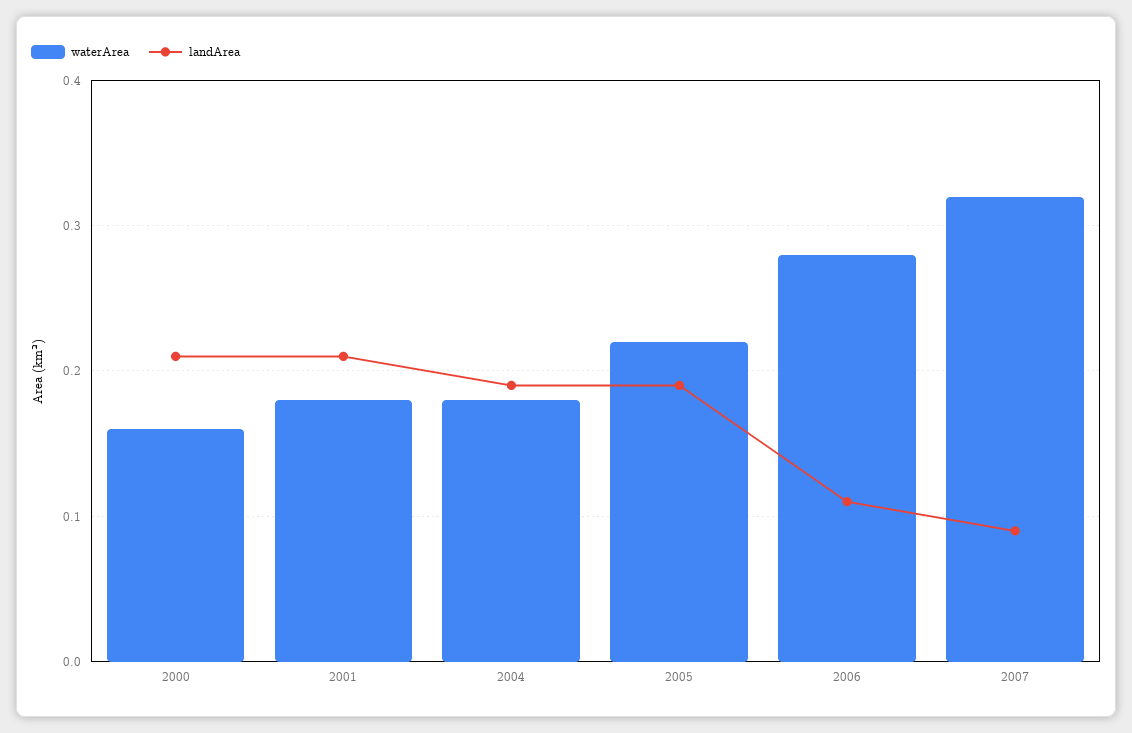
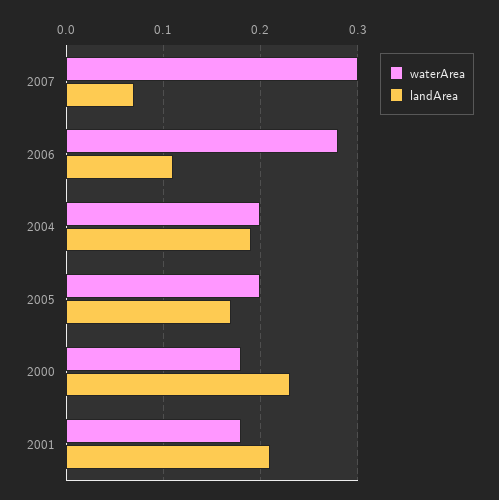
  {
    "waterArea": {
-     "2000": 0.16,
+     "2000": 0.18,
      "2001": 0.18,
-     "2004": 0.18,
+     "2004": 0.2,
-     "2005": 0.22,
+     "2005": 0.2,
      "2006": 0.28,
-     "2007": 0.32
+     "2007": 0.3
    },
    "landArea": {
-     "2000": 0.21,
+     "2000": 0.23,
      "2001": 0.21,
      "2004": 0.19,
-     "2005": 0.19,
+     "2005": 0.17,
      "2006": 0.11,
-     "2007": 0.09
+     "2007": 0.07
    }
  }

